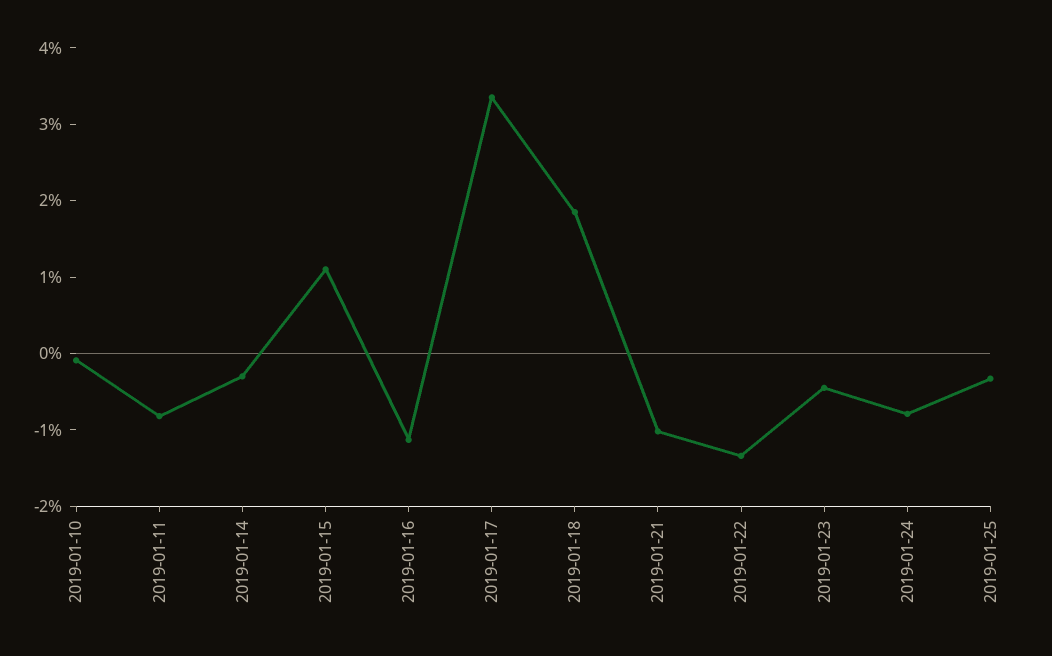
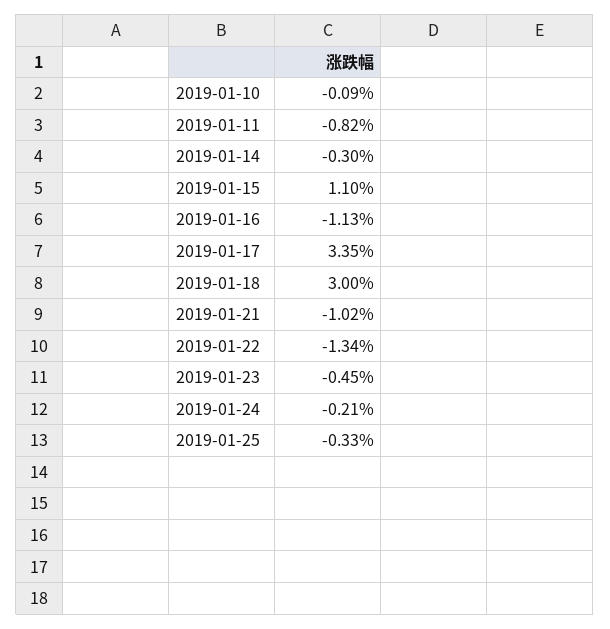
  {
    "2019-01-10": -0.09,
    "2019-01-11": -0.82,
    "2019-01-14": -0.3,
    "2019-01-15": 1.1,
    "2019-01-16": -1.13,
    "2019-01-17": 3.35,
-   "2019-01-18": 1.8,
+   "2019-01-18": 3,
    "2019-01-21": -1.02,
    "2019-01-22": -1.34,
    "2019-01-23": -0.45,
-   "2019-01-24": -0.8,
+   "2019-01-24": -0.21,
    "2019-01-25": -0.33
  }

